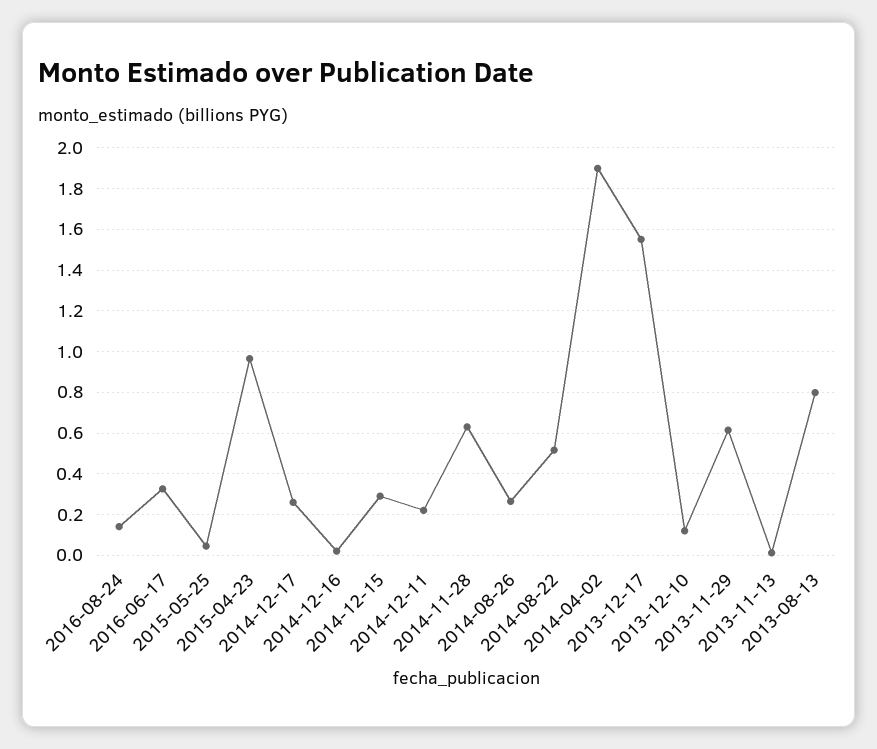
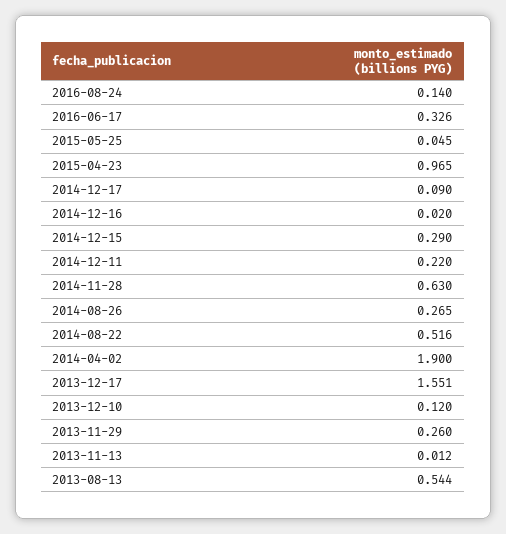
  {
    "2016-08-24": 0.14,
    "2016-06-17": 0.326,
    "2015-05-25": 0.045,
    "2015-04-23": 0.965,
-   "2014-12-17": 0.25,
+   "2014-12-17": 0.09,
    "2014-12-16": 0.02,
    "2014-12-15": 0.29,
    "2014-12-11": 0.22,
    "2014-11-28": 0.63,
    "2014-08-26": 0.265,
    "2014-08-22": 0.516,
    "2014-04-02": 1.9,
    "2013-12-17": 1.551,
    "2013-12-10": 0.12,
-   "2013-11-29": 0.6,
+   "2013-11-29": 0.26,
    "2013-11-13": 0.012,
-   "2013-08-13": 0.8
+   "2013-08-13": 0.544
  }

